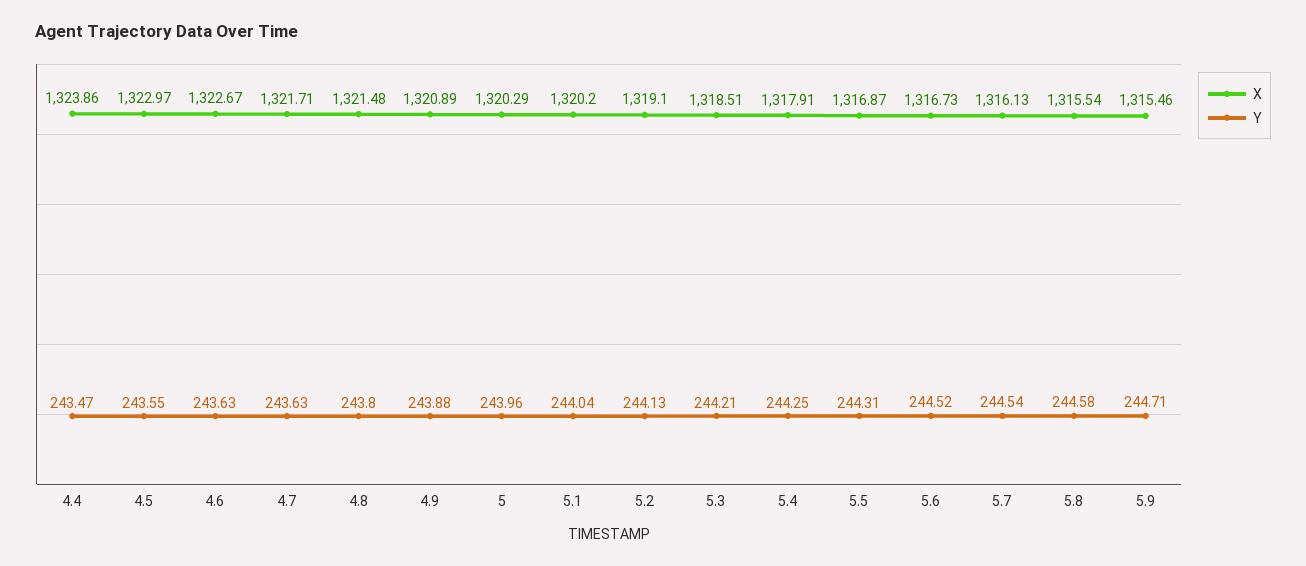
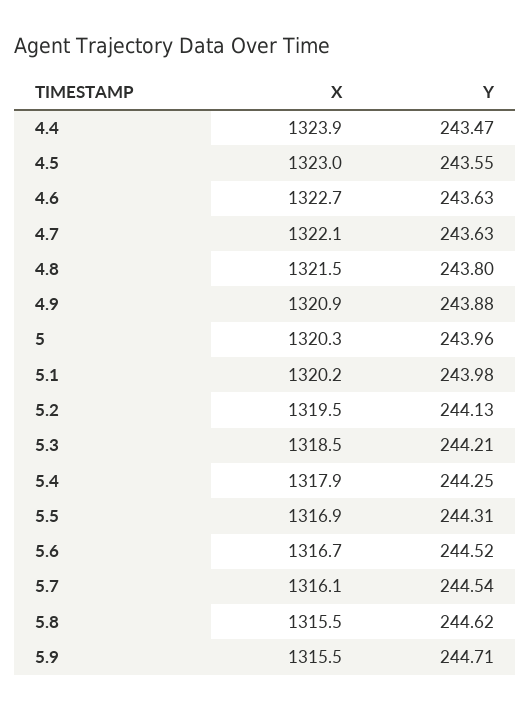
  {
    "X": {
      "4.4": 1323.86,
      "4.5": 1322.97,
      "4.6": 1322.67,
-     "4.7": 1321.71,
+     "4.7": 1322.1,
      "4.8": 1321.48,
      "4.9": 1320.89,
      "5": 1320.29,
      "5.1": 1320.2,
-     "5.2": 1319.1,
+     "5.2": 1319.5,
      "5.3": 1318.51,
      "5.4": 1317.91,
      "5.5": 1316.87,
      "5.6": 1316.73,
      "5.7": 1316.13,
      "5.8": 1315.54,
      "5.9": 1315.46
    },
    "Y": {
      "4.4": 243.47,
      "4.5": 243.55,
      "4.6": 243.63,
      "4.7": 243.63,
      "4.8": 243.8,
      "4.9": 243.88,
      "5": 243.96,
-     "5.1": 244.04,
+     "5.1": 243.98,
      "5.2": 244.13,
      "5.3": 244.21,
      "5.4": 244.25,
      "5.5": 244.31,
      "5.6": 244.52,
      "5.7": 244.54,
-     "5.8": 244.58,
+     "5.8": 244.62,
      "5.9": 244.71
    }
  }

